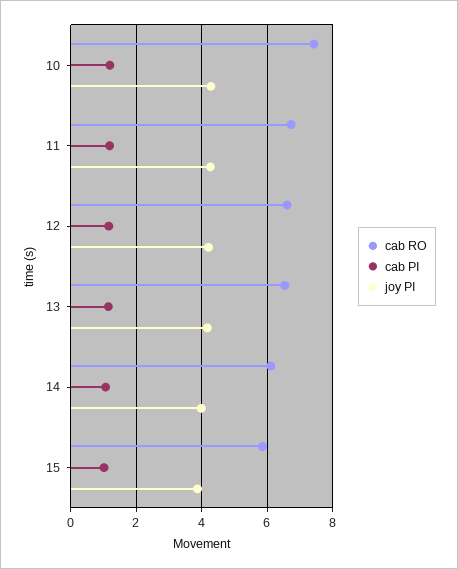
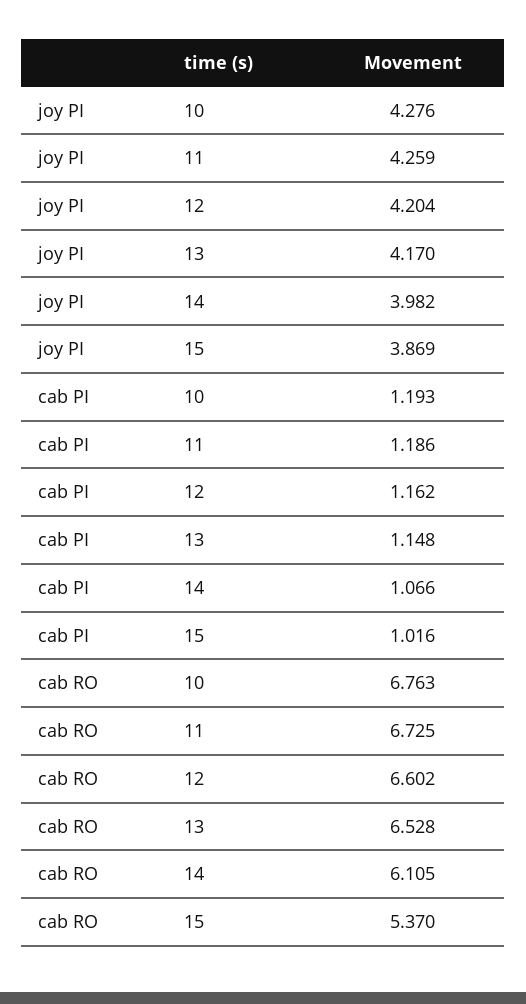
  {
    "cab RO": {
-     "10": 7.4,
+     "10": 6.763,
      "11": 6.725,
      "12": 6.602,
      "13": 6.528,
      "14": 6.105,
-     "15": 5.8
+     "15": 5.37
    },
    "cab PI": {
      "10": 1.193,
      "11": 1.186,
      "12": 1.162,
      "13": 1.148,
      "14": 1.066,
      "15": 1.016
    },
    "joy PI": {
      "10": 4.276,
      "11": 4.259,
      "12": 4.204,
      "13": 4.17,
      "14": 3.982,
      "15": 3.869
    }
  }

